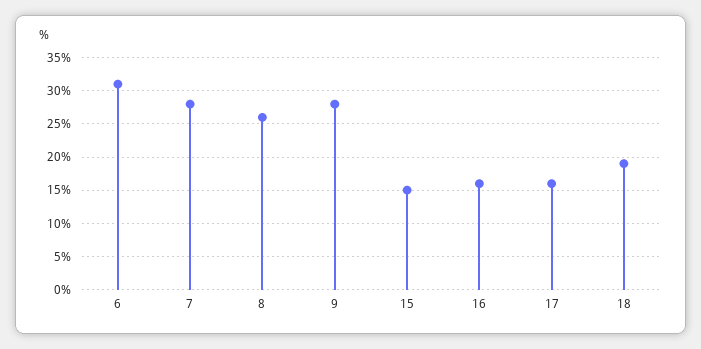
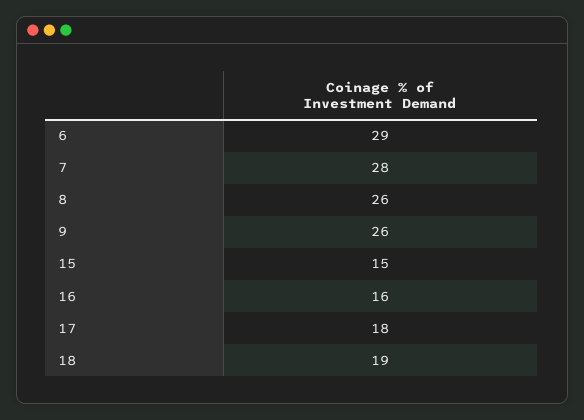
  {
-   "6": 31,
+   "6": 29,
    "7": 28,
    "8": 26,
-   "9": 28,
+   "9": 26,
    "15": 15,
    "16": 16,
-   "17": 16,
+   "17": 18,
    "18": 19
  }

